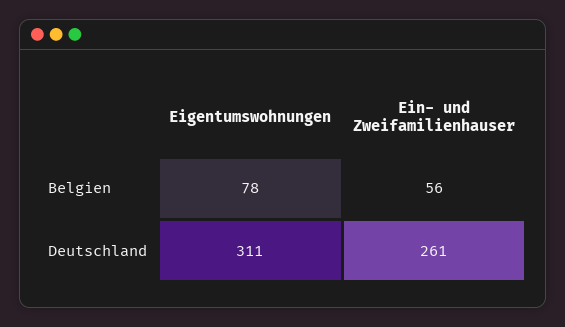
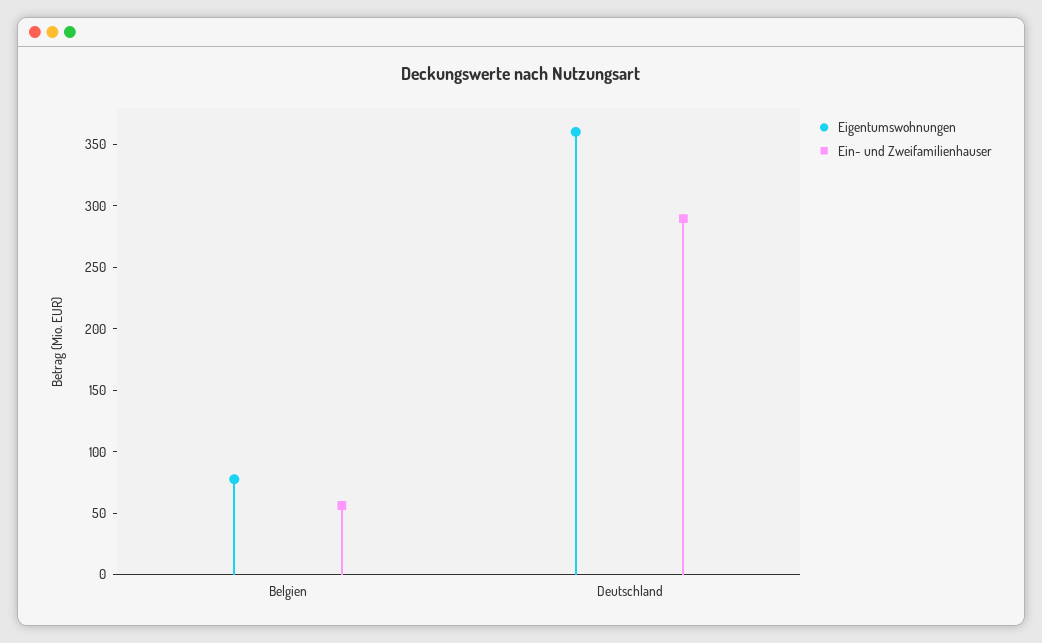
  {
    "Eigentumswohnungen": {
      "Belgien": 78,
-     "Deutschland": 311
+     "Deutschland": 360
    },
    "Ein- und Zweifamilienhauser": {
      "Belgien": 56,
-     "Deutschland": 261
+     "Deutschland": 290
    }
  }

